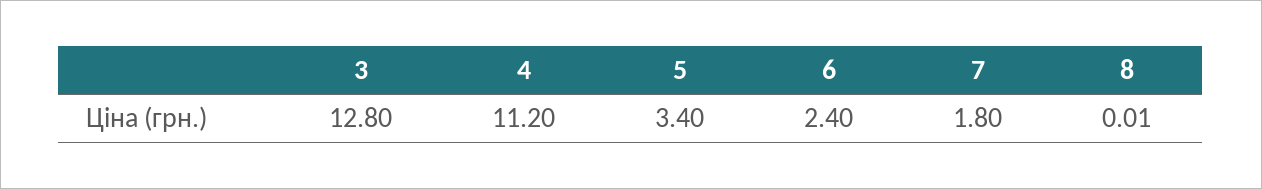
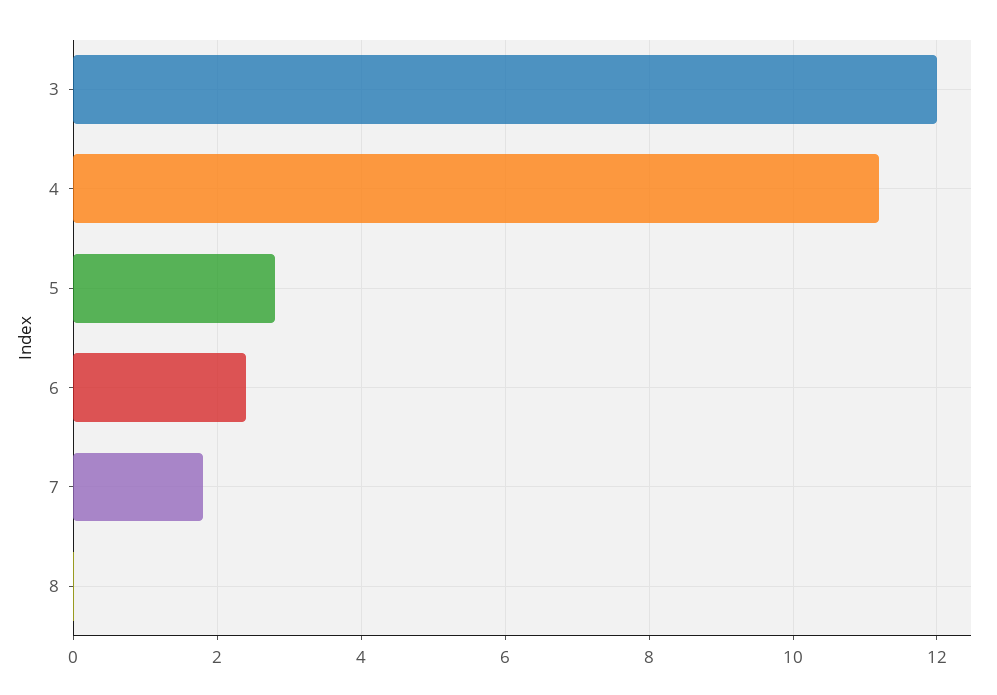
  {
-   "3": 12.8,
+   "3": 12,
    "4": 11.2,
-   "5": 3.4,
+   "5": 2.8,
    "6": 2.4,
    "7": 1.8,
    "8": 0.01
  }

